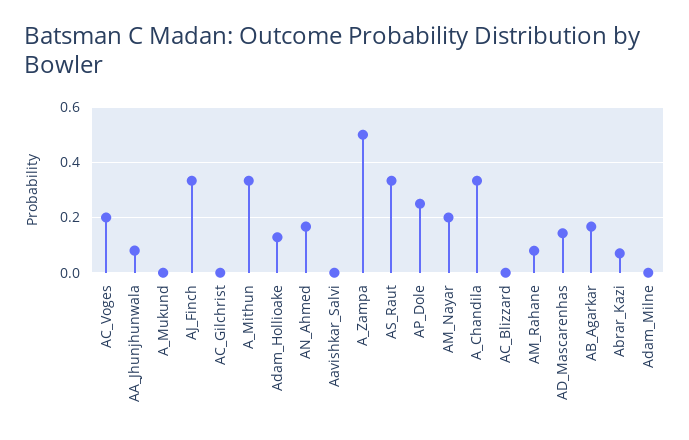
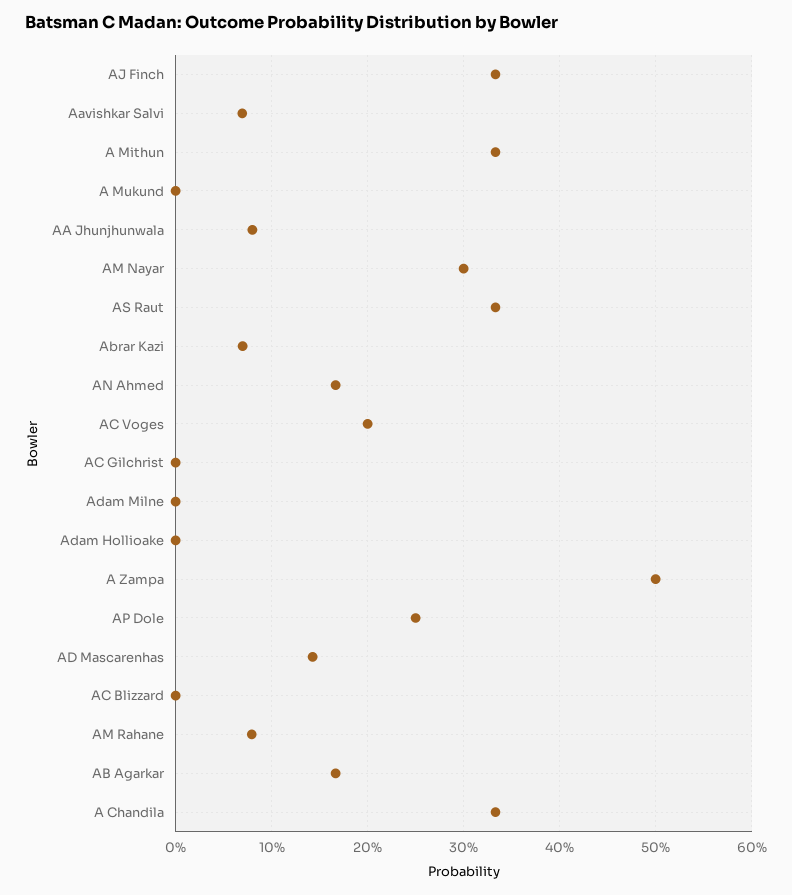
  {
    "AC_Voges": 0.2,
    "AA_Jhunjhunwala": 0.08,
    "A_Mukund": 0,
    "AJ_Finch": 0.33,
    "AC_Gilchrist": 0,
    "A_Mithun": 0.33,
-   "Adam_Hollioake": 0.125,
+   "Adam_Hollioake": 0,
    "AN_Ahmed": 0.17,
-   "Aavishkar_Salvi": 0,
+   "Aavishkar_Salvi": 0.07,
    "A_Zampa": 0.5,
    "AS_Raut": 0.33,
    "AP_Dole": 0.25,
-   "AM_Nayar": 0.2,
+   "AM_Nayar": 0.3,
    "A_Chandila": 0.33,
    "AC_Blizzard": 0,
    "AM_Rahane": 0.08,
    "AD_Mascarenhas": 0.14,
    "AB_Agarkar": 0.17,
    "Abrar_Kazi": 0.07,
    "Adam_Milne": 0
  }

